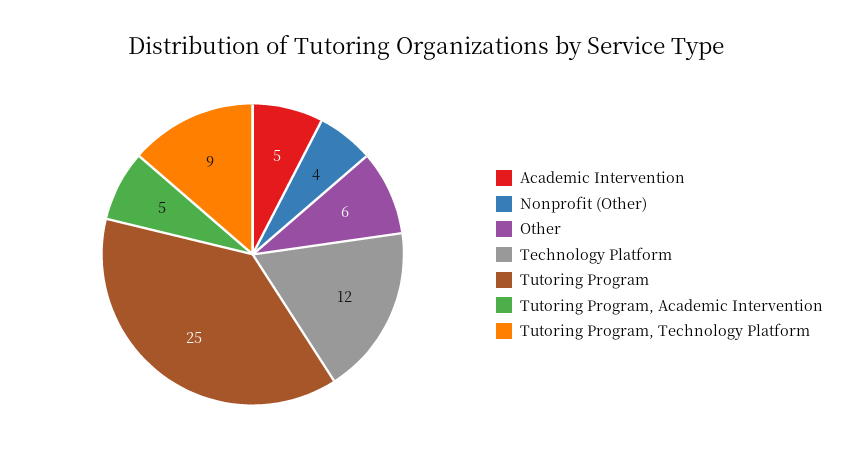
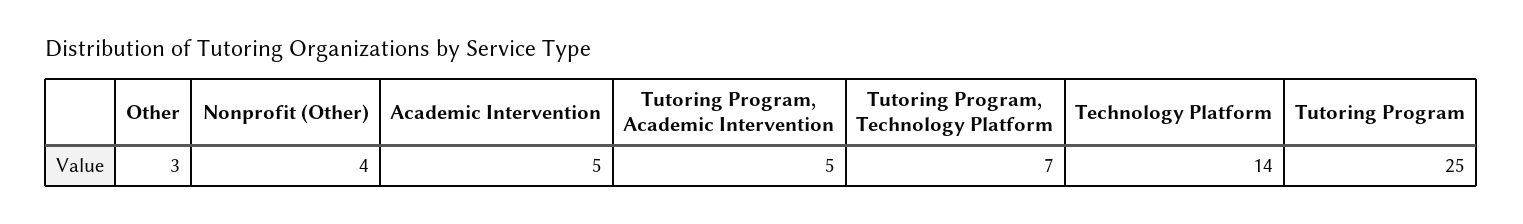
  {
    "Academic Intervention": 5,
    "Nonprofit (Other)": 4,
-   "Other": 6,
+   "Other": 3,
-   "Technology Platform": 12,
+   "Technology Platform": 14,
    "Tutoring Program": 25,
    "Tutoring Program, Academic Intervention": 5,
-   "Tutoring Program, Technology Platform": 9
+   "Tutoring Program, Technology Platform": 7
  }

